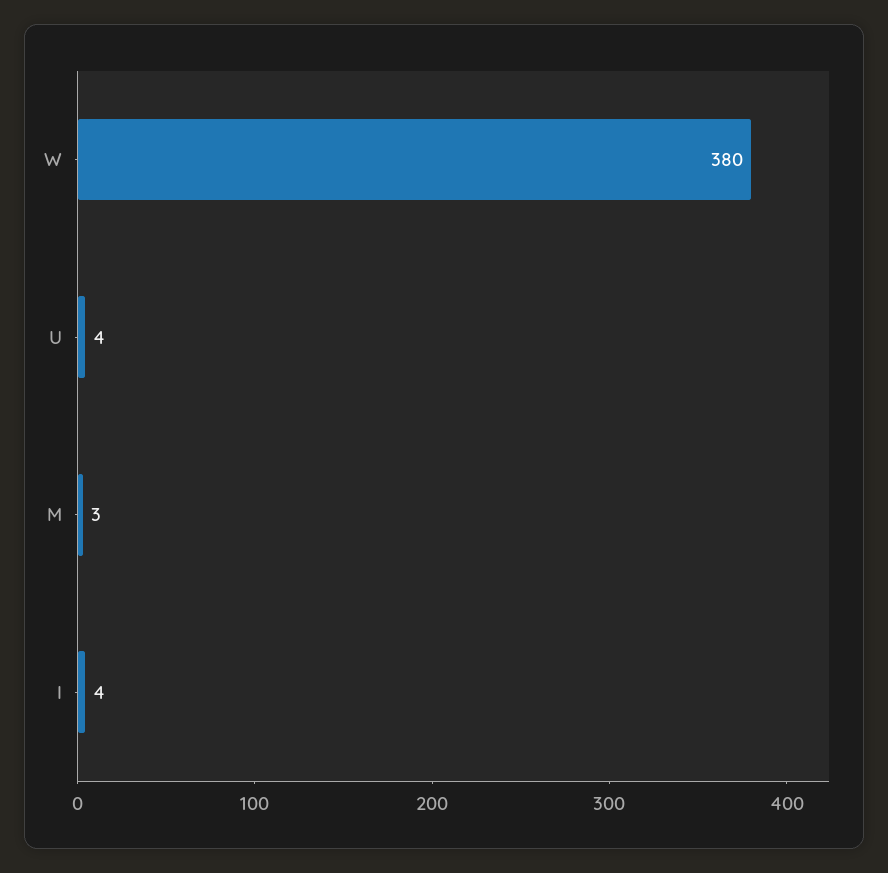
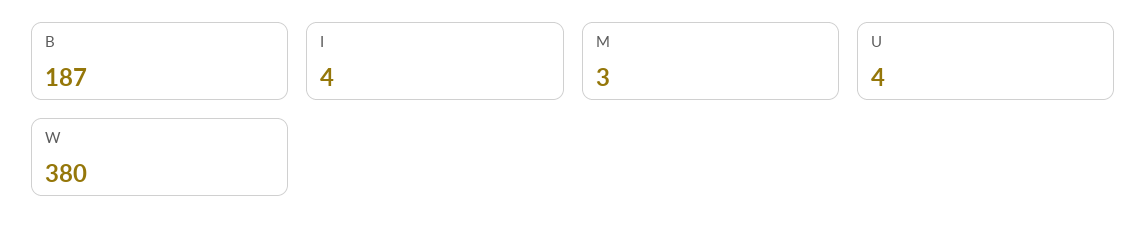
  {
    "W": 380,
    "U": 4,
    "M": 3,
-   "I": 4
+   "I": 4,
+   "B": 187
  }

